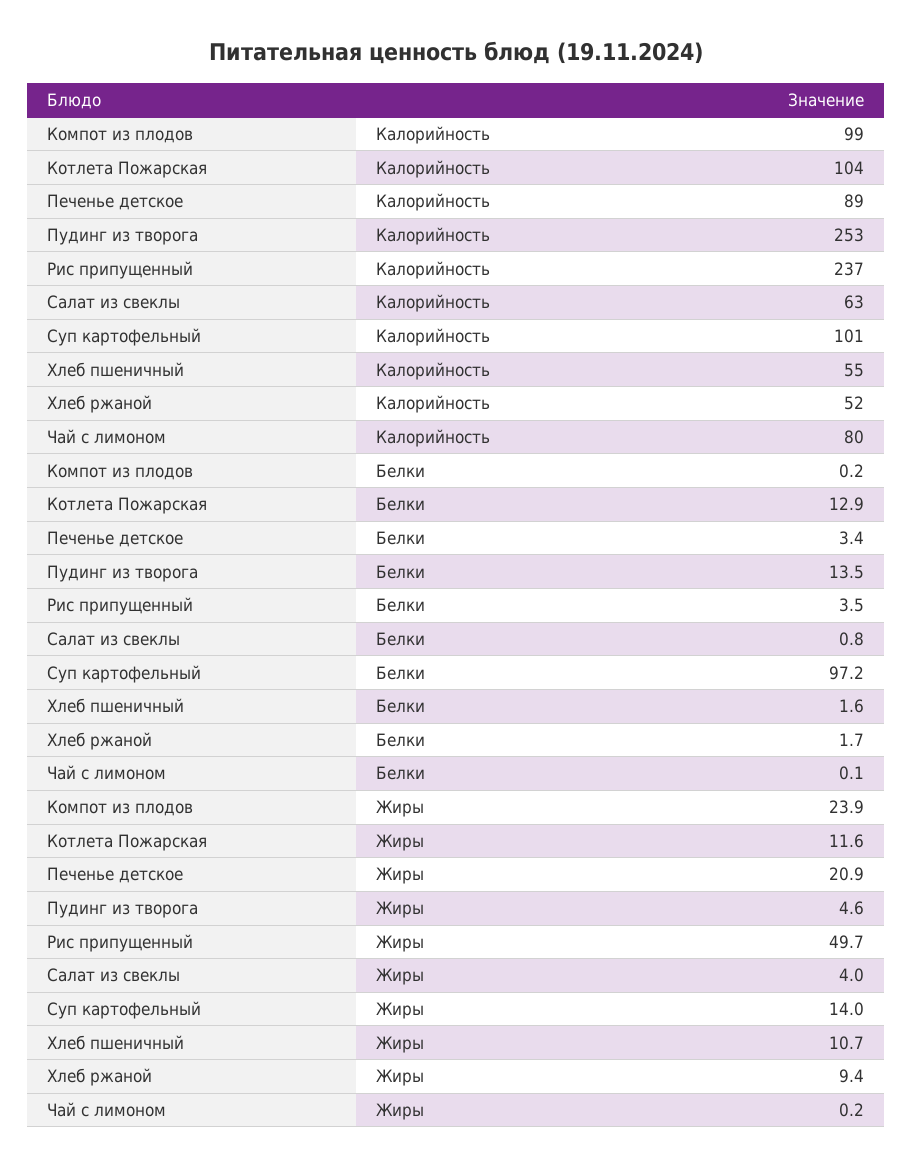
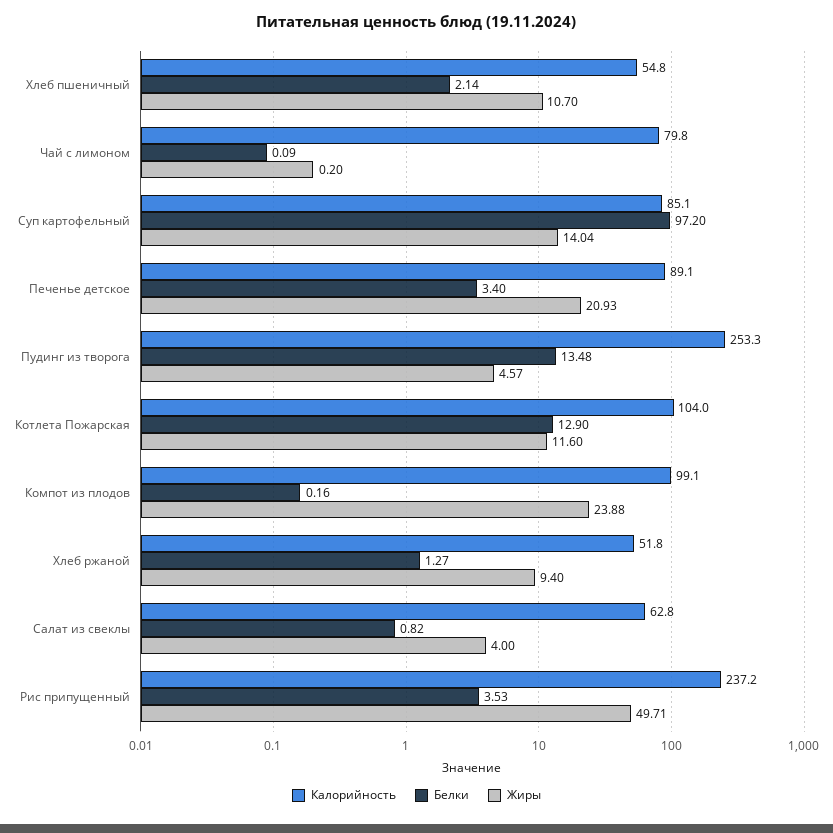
  {
    "Калорийность": {
      "Компот из плодов": 99.1,
      "Котлета Пожарская": 104,
      "Печенье детское": 89.1,
      "Пудинг из творога": 253.3,
      "Рис припущенный": 237.2,
      "Салат из свеклы": 62.8,
-     "Суп картофельный": 101,
+     "Суп картофельный": 85.1,
      "Хлеб пшеничный": 54.8,
      "Хлеб ржаной": 51.8,
      "Чай с лимоном": 79.8
    },
    "Белки": {
      "Компот из плодов": 0.16,
      "Котлета Пожарская": 12.9,
      "Печенье детское": 3.4,
      "Пудинг из творога": 13.48,
      "Рис припущенный": 3.53,
      "Салат из свеклы": 0.82,
      "Суп картофельный": 97.2,
-     "Хлеб пшеничный": 1.6,
+     "Хлеб пшеничный": 2.14,
-     "Хлеб ржаной": 1.7,
+     "Хлеб ржаной": 1.27,
      "Чай с лимоном": 0.09
    },
    "Жиры": {
      "Компот из плодов": 23.88,
      "Котлета Пожарская": 11.6,
      "Печенье детское": 20.93,
      "Пудинг из творога": 4.57,
      "Рис припущенный": 49.71,
      "Салат из свеклы": 4,
      "Суп картофельный": 14.04,
      "Хлеб пшеничный": 10.7,
      "Хлеб ржаной": 9.4,
      "Чай с лимоном": 0.2
    }
  }

